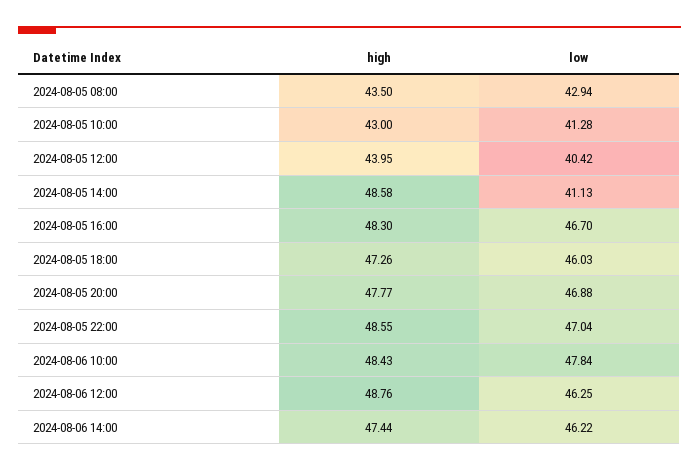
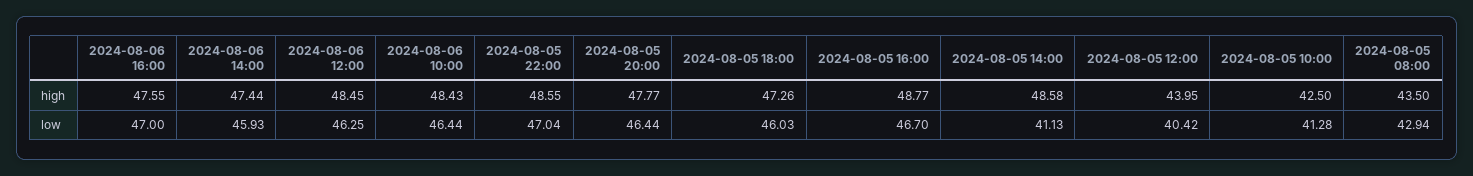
  {
    "high": {
      "2024-08-05 08:00": 43.5,
-     "2024-08-05 10:00": 43,
+     "2024-08-05 10:00": 42.5,
      "2024-08-05 12:00": 43.95,
      "2024-08-05 14:00": 48.58,
-     "2024-08-05 16:00": 48.3,
+     "2024-08-05 16:00": 48.77,
      "2024-08-05 18:00": 47.26,
      "2024-08-05 20:00": 47.77,
      "2024-08-05 22:00": 48.55,
      "2024-08-06 10:00": 48.43,
-     "2024-08-06 12:00": 48.76,
+     "2024-08-06 12:00": 48.45,
-     "2024-08-06 14:00": 47.44
+     "2024-08-06 14:00": 47.44,
+     "2024-08-06 16:00": 47.55
    },
    "low": {
      "2024-08-05 08:00": 42.94,
      "2024-08-05 10:00": 41.28,
      "2024-08-05 12:00": 40.42,
      "2024-08-05 14:00": 41.13,
      "2024-08-05 16:00": 46.7,
      "2024-08-05 18:00": 46.03,
-     "2024-08-05 20:00": 46.88,
+     "2024-08-05 20:00": 46.44,
      "2024-08-05 22:00": 47.04,
-     "2024-08-06 10:00": 47.84,
+     "2024-08-06 10:00": 46.44,
      "2024-08-06 12:00": 46.25,
-     "2024-08-06 14:00": 46.22
+     "2024-08-06 14:00": 45.93,
+     "2024-08-06 16:00": 47
    }
  }

